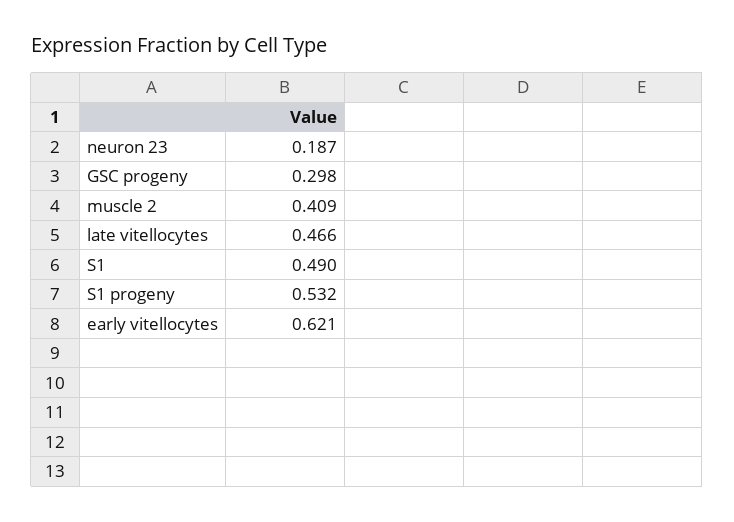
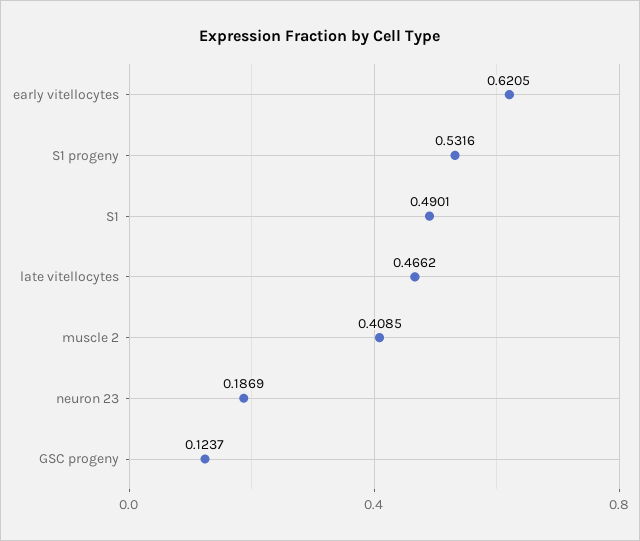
  {
    "neuron 23": 0.1869,
-   "GSC progeny": 0.298,
+   "GSC progeny": 0.1237,
    "muscle 2": 0.4085,
    "late vitellocytes": 0.4662,
    "S1": 0.4901,
    "S1 progeny": 0.5316,
    "early vitellocytes": 0.6205
  }

